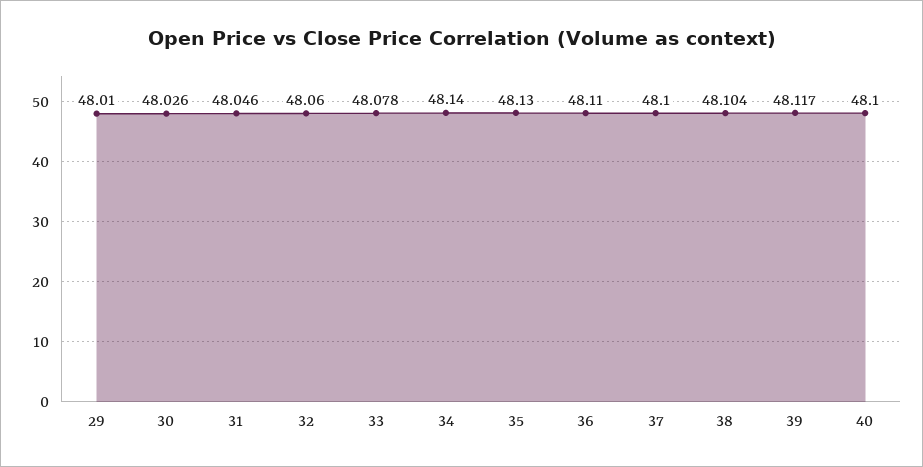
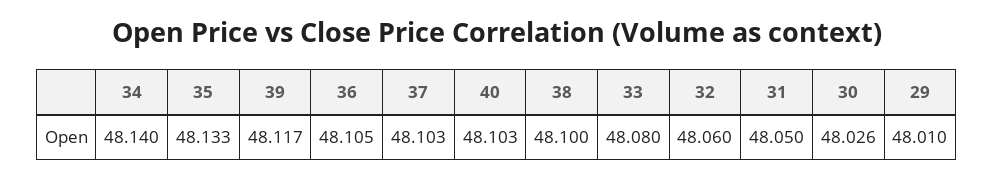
  {
    "29": 48.01,
    "30": 48.026,
-   "31": 48.046,
+   "31": 48.05,
    "32": 48.06,
-   "33": 48.078,
+   "33": 48.08,
    "34": 48.14,
-   "35": 48.13,
+   "35": 48.133,
-   "36": 48.11,
+   "36": 48.105,
-   "37": 48.1,
+   "37": 48.103,
-   "38": 48.104,
+   "38": 48.1,
    "39": 48.117,
-   "40": 48.1
+   "40": 48.103
  }

